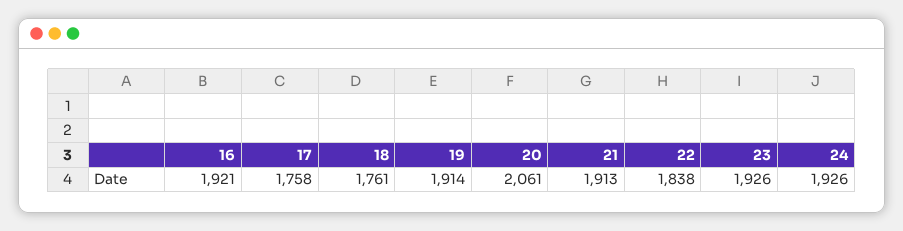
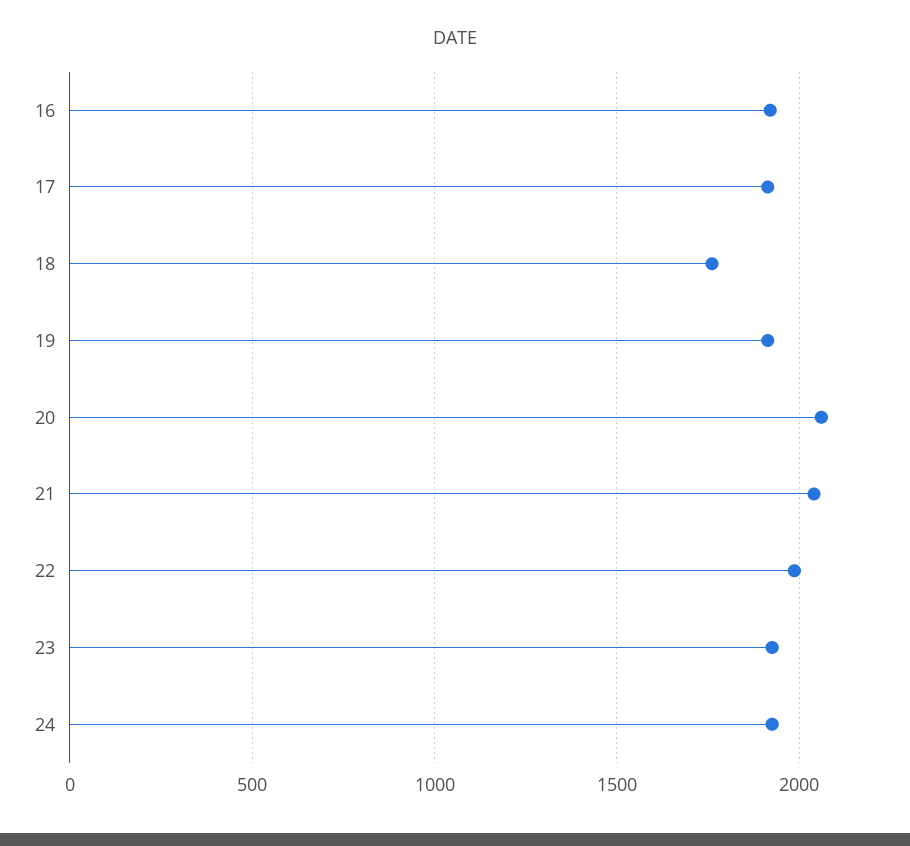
  {
    "16": 1921,
-   "17": 1758,
+   "17": 1900,
    "18": 1761,
    "19": 1914,
    "20": 2061,
-   "21": 1913,
+   "21": 2050,
-   "22": 1838,
+   "22": 2000,
    "23": 1926,
    "24": 1926
  }

